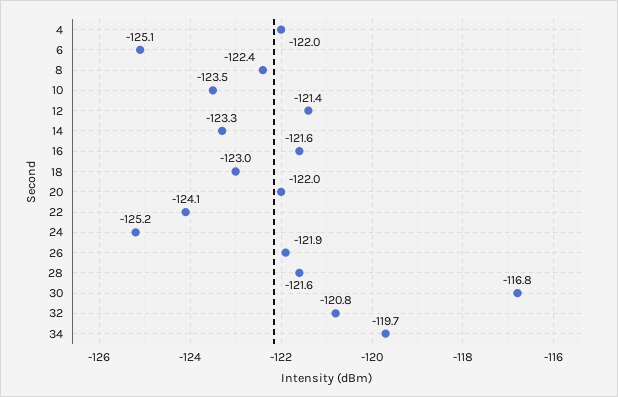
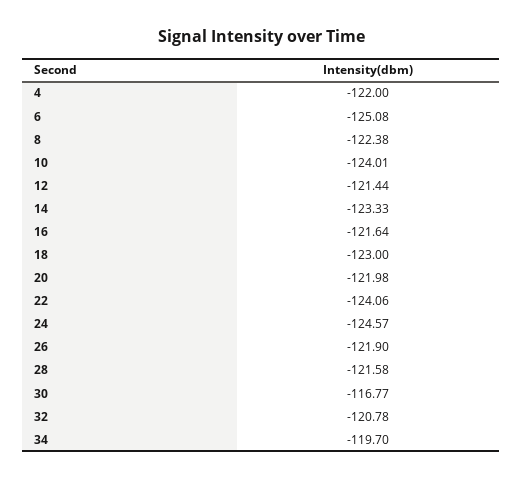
  {
    "4": -122,
    "6": -125.08,
    "8": -122.38,
-   "10": -123.5,
+   "10": -124.01,
    "12": -121.44,
    "14": -123.33,
    "16": -121.64,
    "18": -123,
    "20": -121.98,
    "22": -124.06,
-   "24": -125.2,
+   "24": -124.57,
    "26": -121.9,
    "28": -121.58,
    "30": -116.77,
    "32": -120.78,
    "34": -119.7
  }

